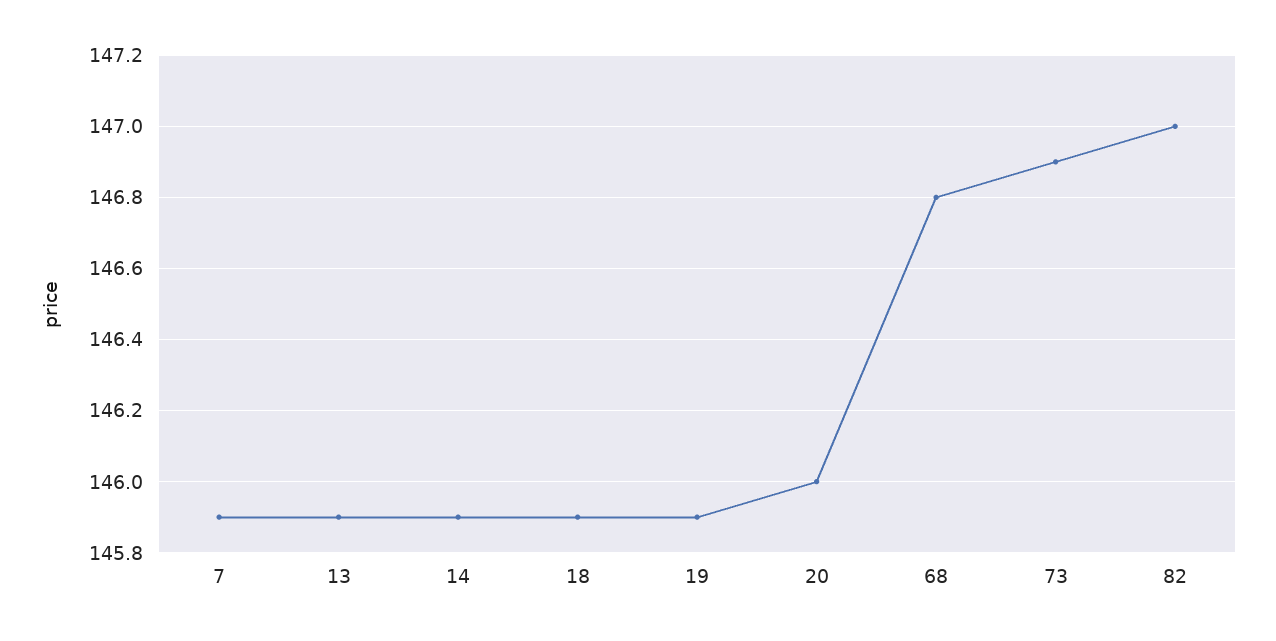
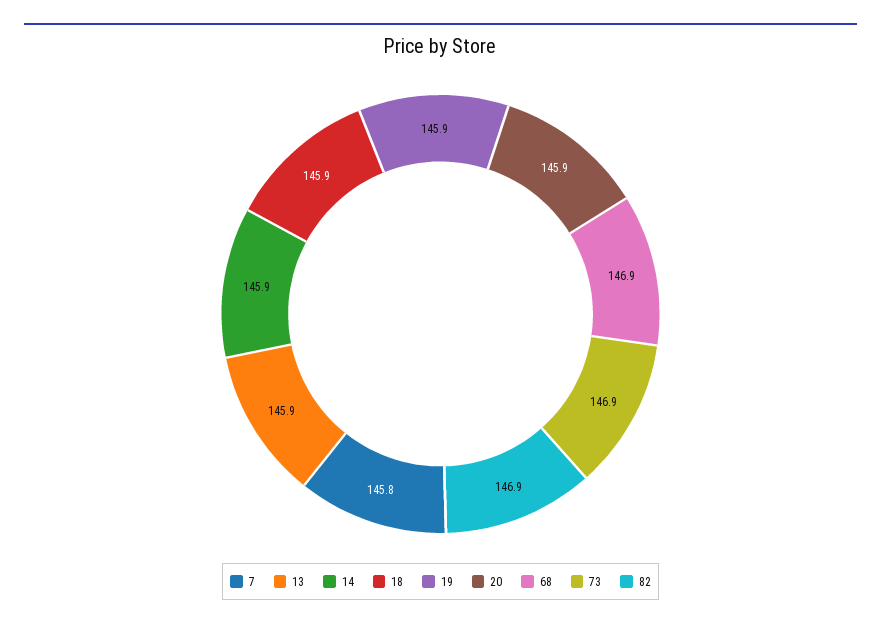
  {
-   "7": 145.9,
+   "7": 145.8,
    "13": 145.9,
    "14": 145.9,
    "18": 145.9,
    "19": 145.9,
-   "20": 146,
+   "20": 145.9,
-   "68": 146.8,
+   "68": 146.9,
    "73": 146.9,
-   "82": 147
+   "82": 146.9
  }

